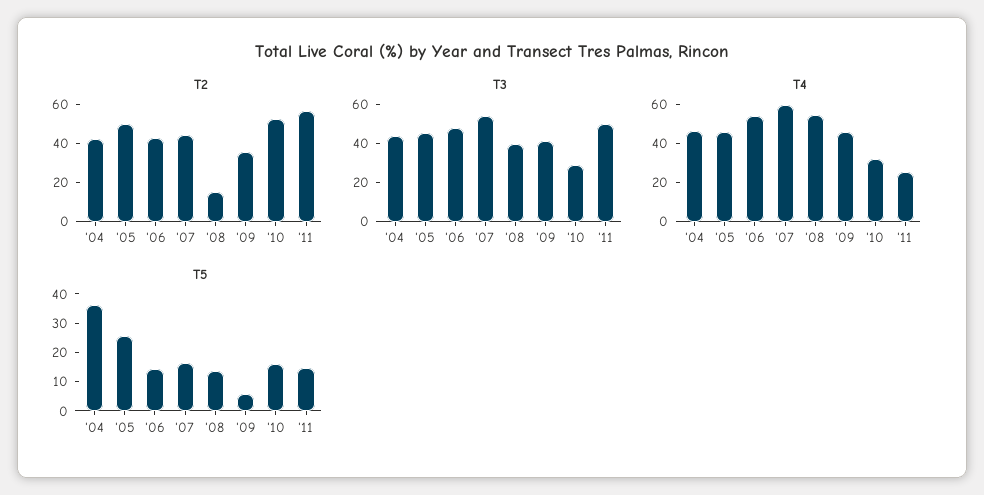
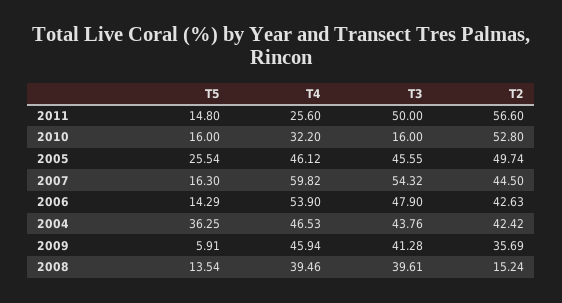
  {
    "T2": {
      "'04": 42.42,
      "'05": 49.74,
      "'06": 42.63,
      "'07": 44.5,
      "'08": 15.24,
      "'09": 35.69,
      "'10": 52.8,
      "'11": 56.6
    },
    "T3": {
      "'04": 43.76,
      "'05": 45.55,
      "'06": 47.9,
      "'07": 54.32,
      "'08": 39.61,
      "'09": 41.28,
-     "'10": 30,
+     "'10": 16,
      "'11": 50
    },
    "T4": {
      "'04": 46.53,
      "'05": 46.12,
      "'06": 53.9,
      "'07": 59.82,
-     "'08": 55,
+     "'08": 39.46,
      "'09": 45.94,
      "'10": 32.2,
      "'11": 25.6
    },
    "T5": {
      "'04": 36.25,
      "'05": 25.54,
      "'06": 14.29,
      "'07": 16.3,
      "'08": 13.54,
      "'09": 5.91,
      "'10": 16,
      "'11": 14.8
    }
  }

